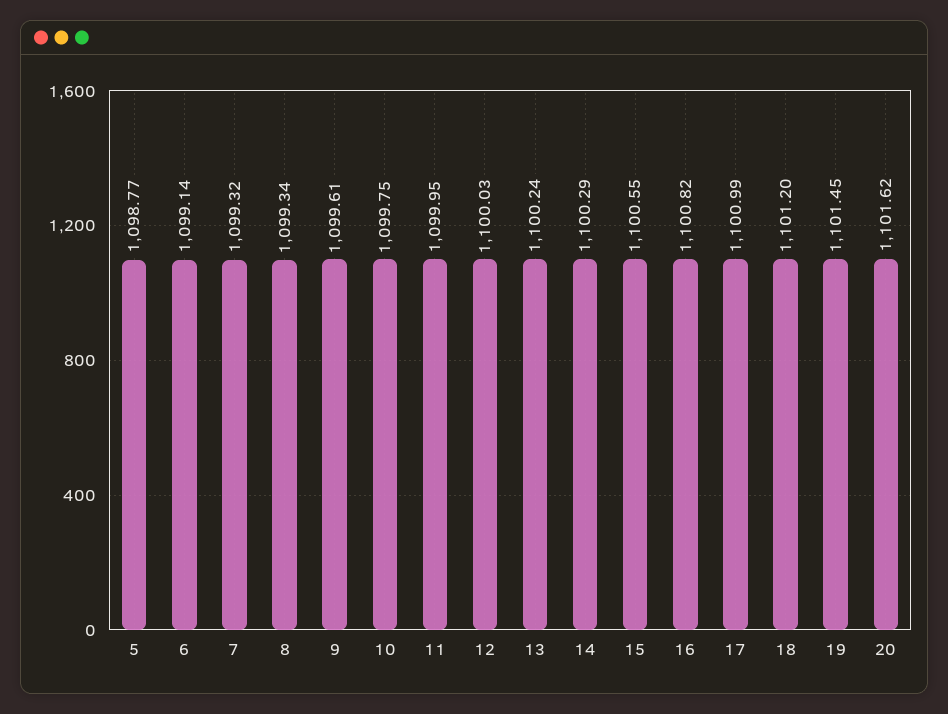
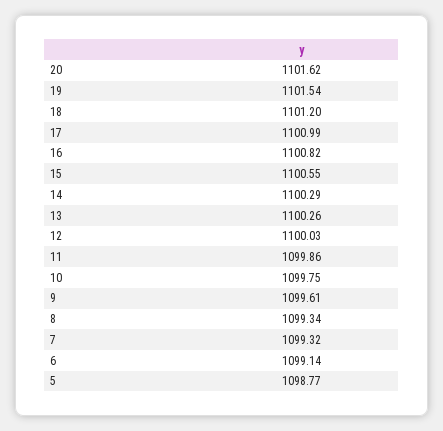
  {
    "5": 1098.77,
    "6": 1099.14,
    "7": 1099.32,
    "8": 1099.34,
    "9": 1099.61,
    "10": 1099.75,
-   "11": 1099.95,
+   "11": 1099.86,
    "12": 1100.03,
-   "13": 1100.24,
+   "13": 1100.26,
    "14": 1100.29,
    "15": 1100.55,
    "16": 1100.82,
    "17": 1100.99,
    "18": 1101.2,
-   "19": 1101.45,
+   "19": 1101.54,
    "20": 1101.62
  }

